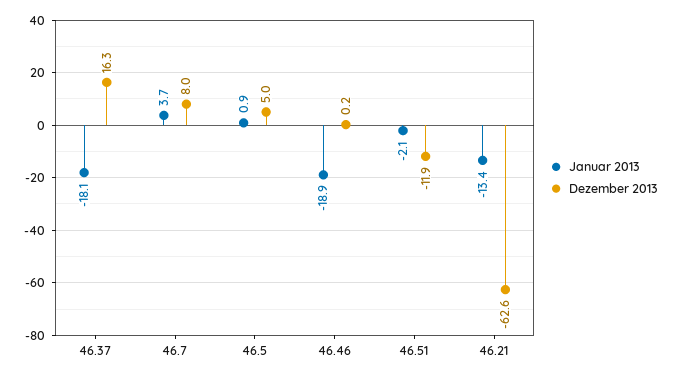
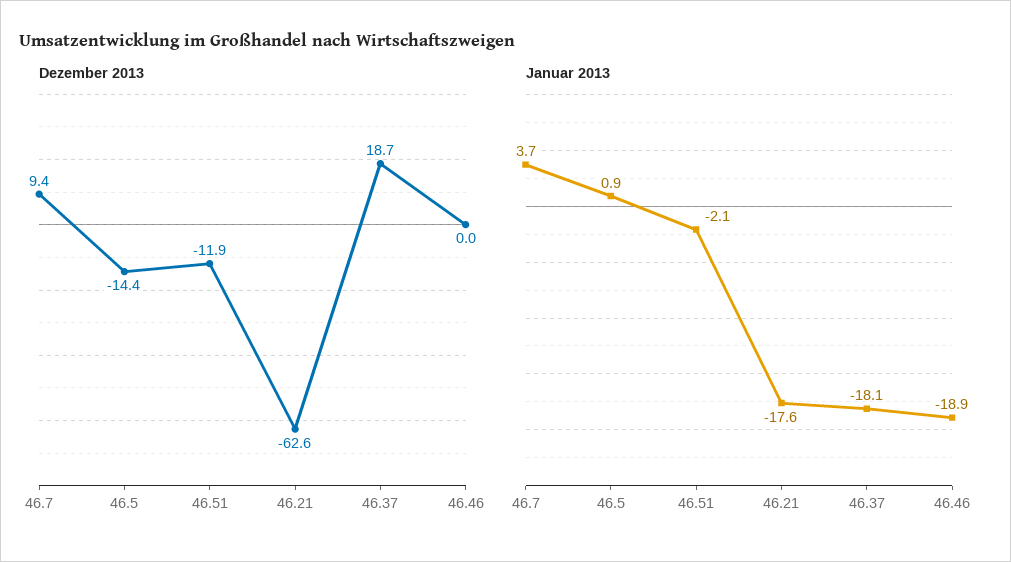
  {
    "Januar 2013": {
      "46.37": -18.1,
      "46.7": 3.7,
      "46.5": 0.9,
      "46.46": -18.9,
      "46.51": -2.1,
-     "46.21": -13.4
+     "46.21": -17.6
    },
    "Dezember 2013": {
-     "46.37": 16.3,
+     "46.37": 18.7,
-     "46.7": 8,
+     "46.7": 9.4,
-     "46.5": 5,
+     "46.5": -14.4,
-     "46.46": 0.2,
+     "46.46": 0,
      "46.51": -11.9,
      "46.21": -62.6
    }
  }

